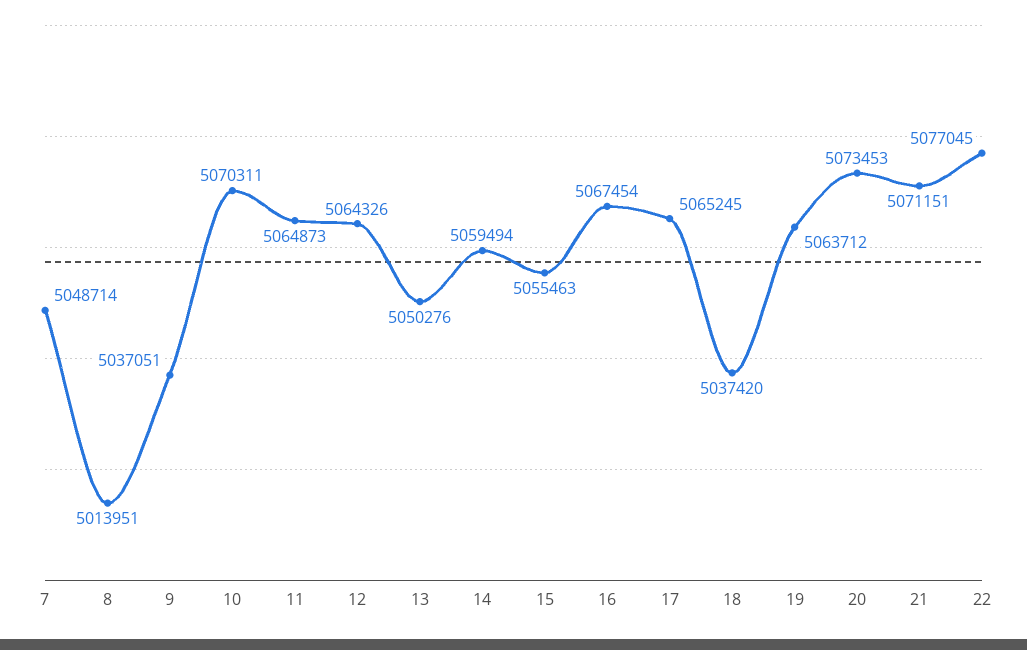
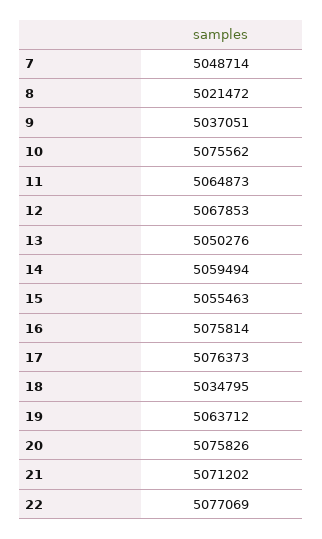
  {
    "7": 5048714,
-   "8": 5013951,
+   "8": 5021472,
    "9": 5037051,
-   "10": 5070311,
+   "10": 5075562,
    "11": 5064873,
-   "12": 5064326,
+   "12": 5067853,
    "13": 5050276,
    "14": 5059494,
    "15": 5055463,
-   "16": 5067454,
+   "16": 5075814,
-   "17": 5065245,
+   "17": 5076373,
-   "18": 5037420,
+   "18": 5034795,
    "19": 5063712,
-   "20": 5073453,
+   "20": 5075826,
-   "21": 5071151,
+   "21": 5071202,
-   "22": 5077045
+   "22": 5077069
  }

